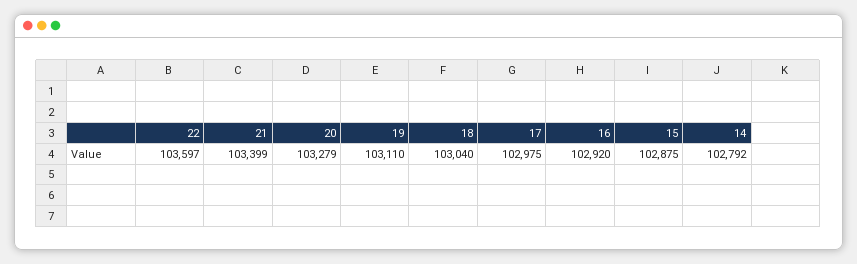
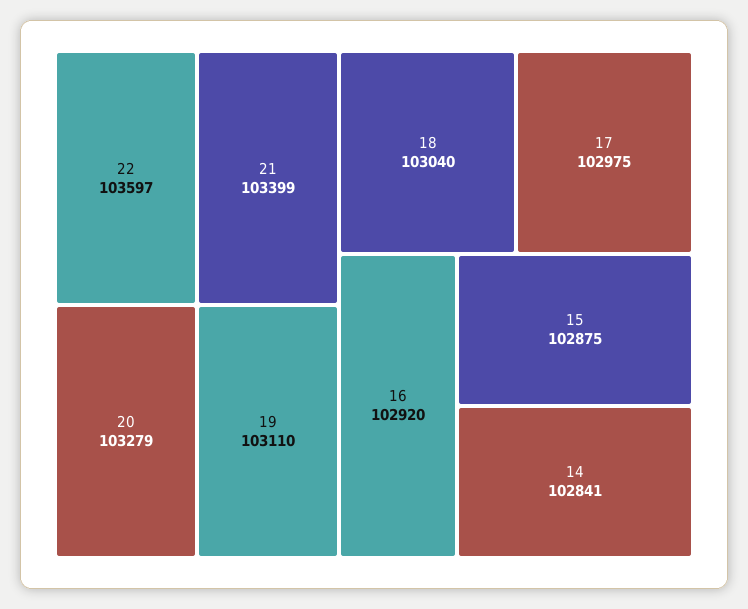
  {
    "22": 103597,
    "21": 103399,
    "20": 103279,
    "19": 103110,
    "18": 103040,
    "17": 102975,
    "16": 102920,
    "15": 102875,
-   "14": 102792
+   "14": 102841
  }

